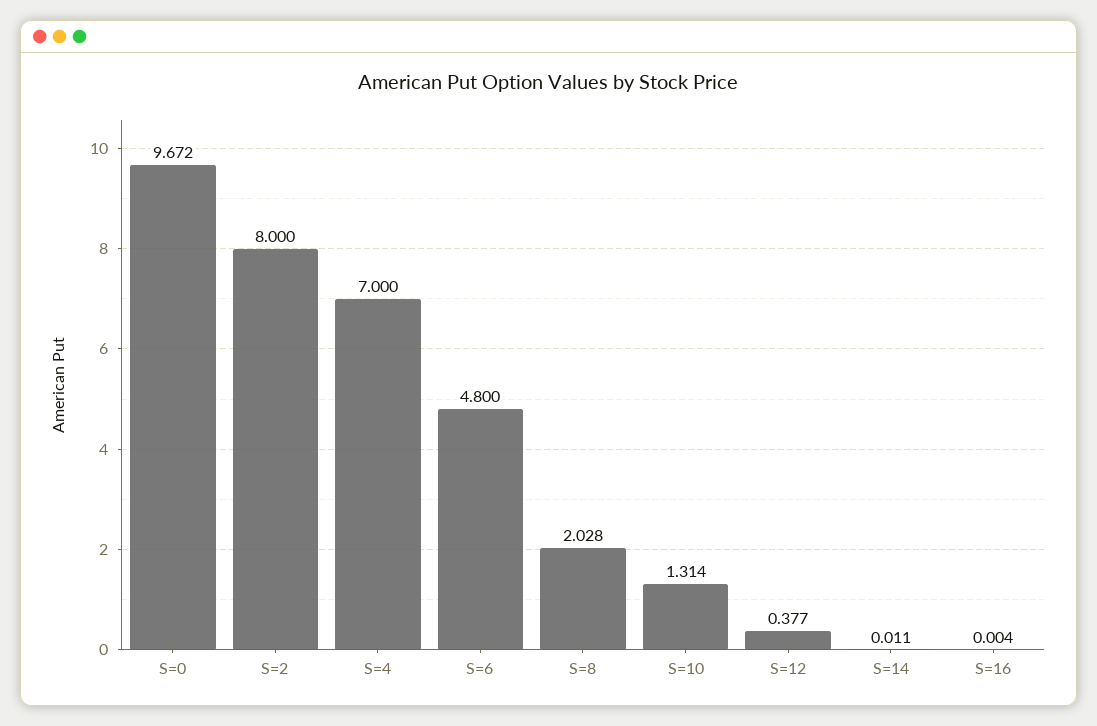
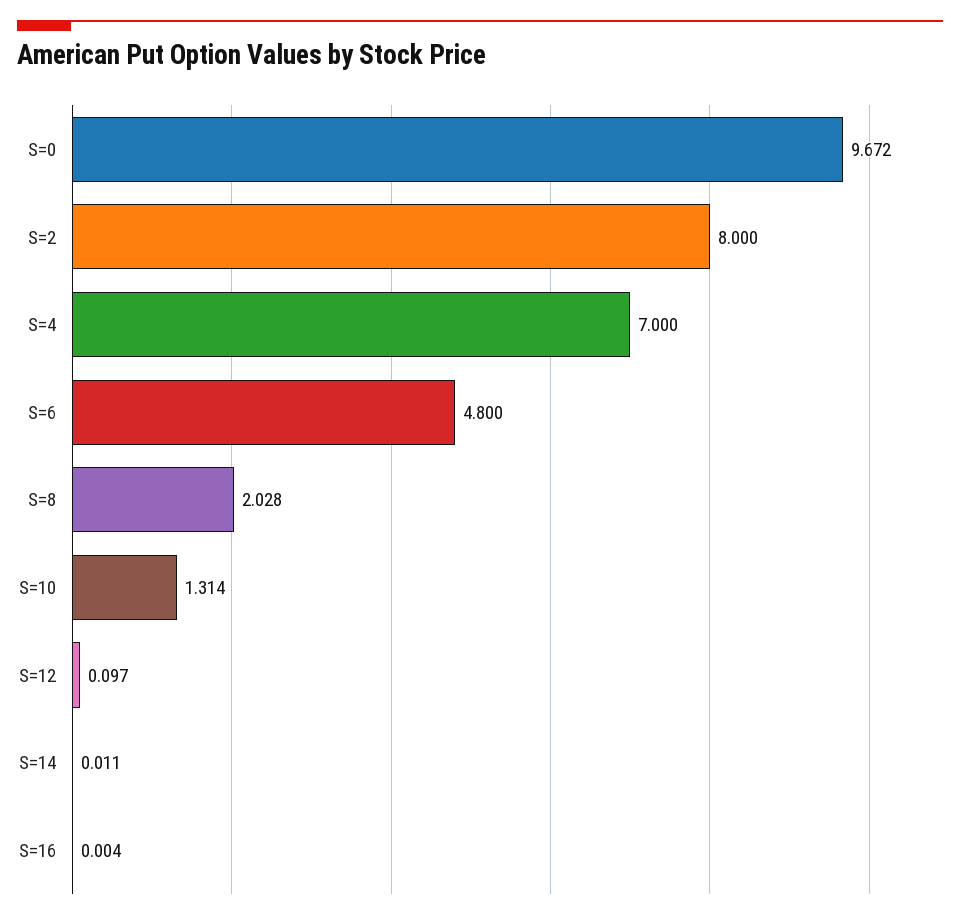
  {
    "S=0": 9.672,
    "S=2": 8,
    "S=4": 7,
    "S=6": 4.8,
    "S=8": 2.028,
    "S=10": 1.314,
-   "S=12": 0.377,
+   "S=12": 0.097,
    "S=14": 0.011,
    "S=16": 0.004
  }

